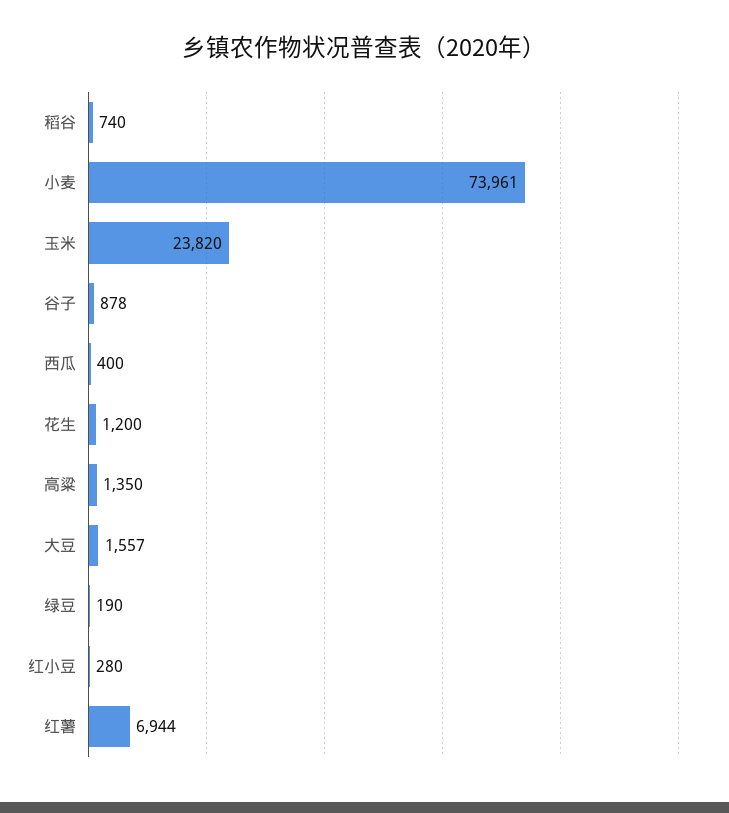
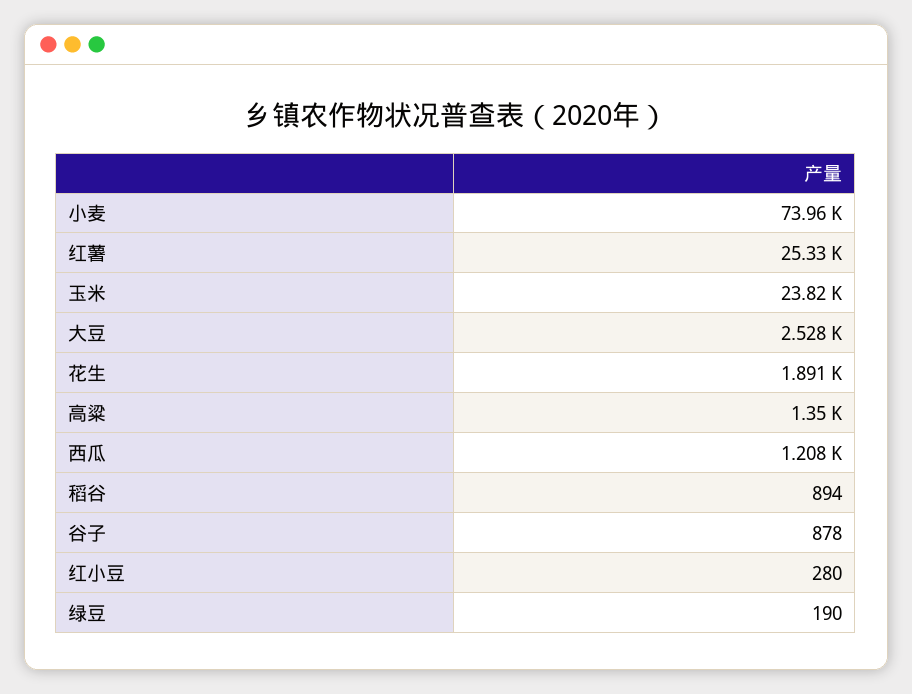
  {
-   "稻谷": 740,
+   "稻谷": 894,
    "小麦": 73961,
    "玉米": 23820,
    "谷子": 878,
-   "西瓜": 400,
+   "西瓜": 1208,
-   "花生": 1200,
+   "花生": 1891,
    "高粱": 1350,
-   "大豆": 1557,
+   "大豆": 2528,
    "绿豆": 190,
    "红小豆": 280,
-   "红薯": 6944
+   "红薯": 25330
  }

